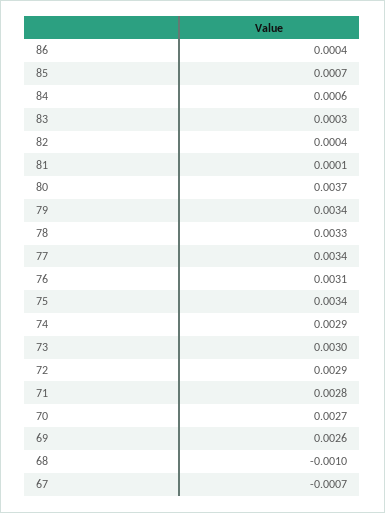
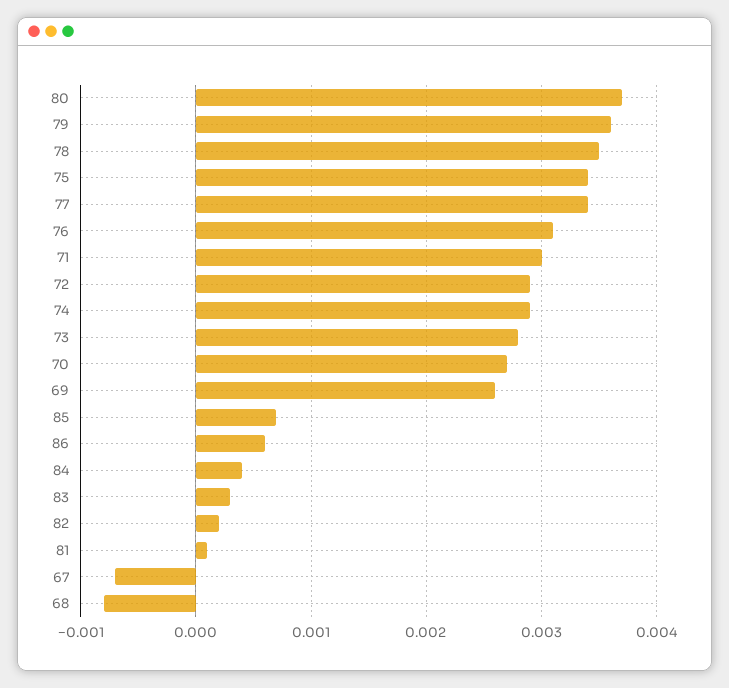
  {
-   "86": 0.0004,
+   "86": 0.0006,
    "85": 0.0007,
-   "84": 0.0006,
+   "84": 0.0004,
    "83": 0.0003,
-   "82": 0.0004,
+   "82": 0.0002,
    "81": 0.0001,
    "80": 0.0037,
-   "79": 0.0034,
+   "79": 0.0036,
-   "78": 0.0033,
+   "78": 0.0035,
    "77": 0.0034,
    "76": 0.0031,
    "75": 0.0034,
    "74": 0.0029,
-   "73": 0.003,
+   "73": 0.0028,
    "72": 0.0029,
-   "71": 0.0028,
+   "71": 0.003,
    "70": 0.0027,
    "69": 0.0026,
-   "68": -0.001,
+   "68": -0.0008,
    "67": -0.0007
  }

